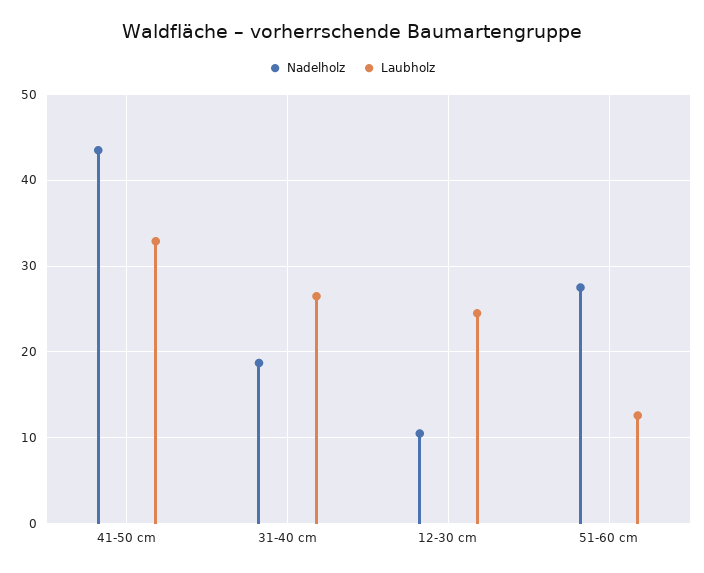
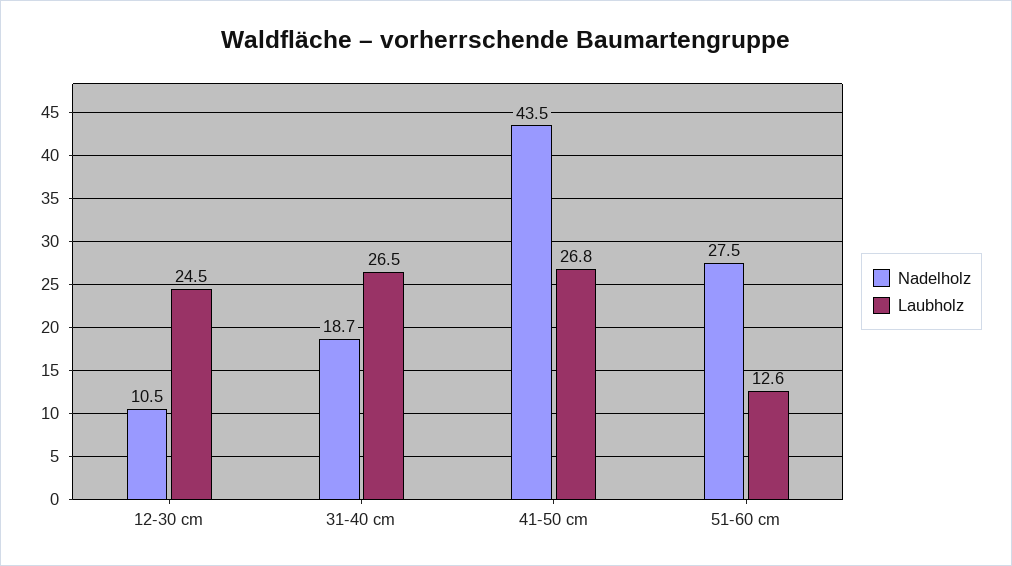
  {
    "Nadelholz": {
      "41-50 cm": 43.5,
      "31-40 cm": 18.7,
      "12-30 cm": 10.5,
      "51-60 cm": 27.5
    },
    "Laubholz": {
-     "41-50 cm": 33,
+     "41-50 cm": 26.8,
      "31-40 cm": 26.5,
      "12-30 cm": 24.5,
      "51-60 cm": 12.6
    }
  }

